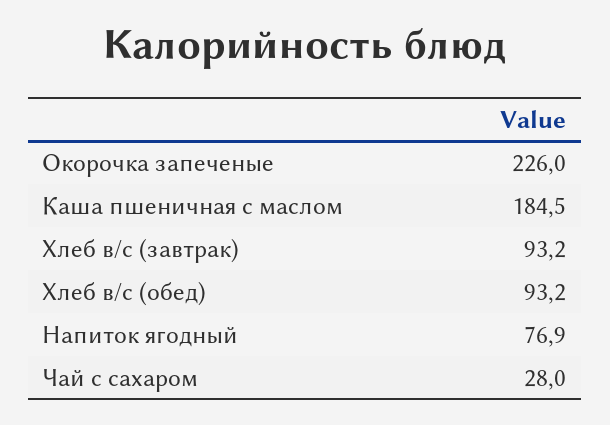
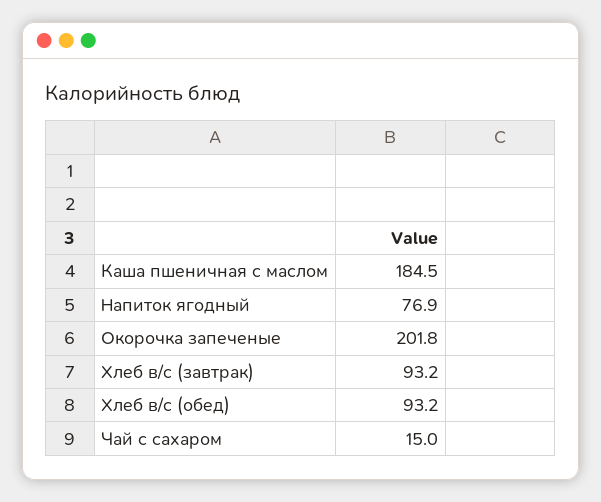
  {
-   "Окорочка запеченые": 226,
+   "Окорочка запеченые": 201.8,
    "Каша пшеничная с маслом": 184.5,
    "Хлеб в/с (завтрак)": 93.2,
    "Хлеб в/с (обед)": 93.2,
    "Напиток ягодный": 76.9,
-   "Чай с сахаром": 28
+   "Чай с сахаром": 15
  }

